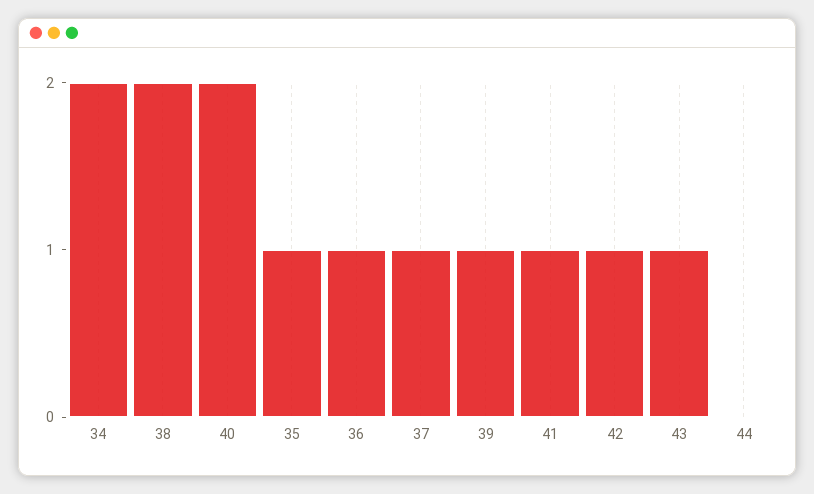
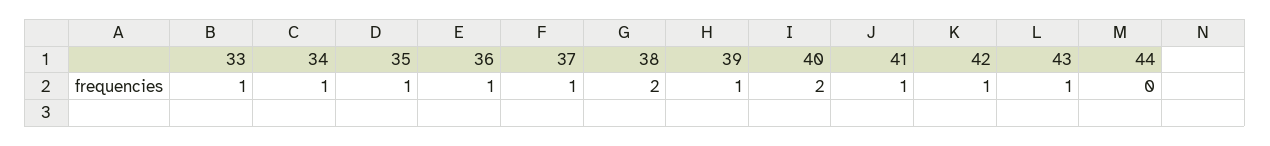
  {
-   "34": 2,
+   "34": 1,
    "38": 2,
    "40": 2,
    "35": 1,
    "36": 1,
    "37": 1,
    "39": 1,
    "41": 1,
    "42": 1,
    "43": 1,
-   "44": 0
+   "44": 0,
+   "33": 1
  }

